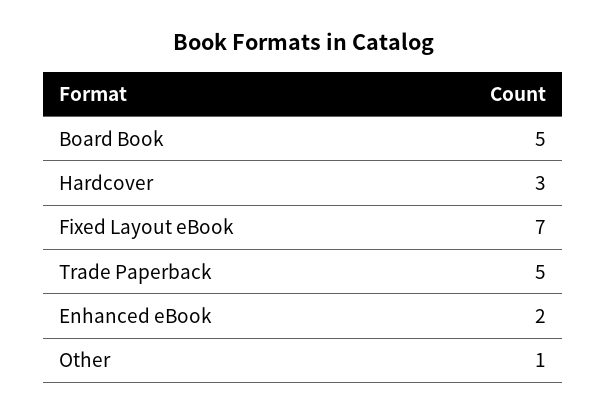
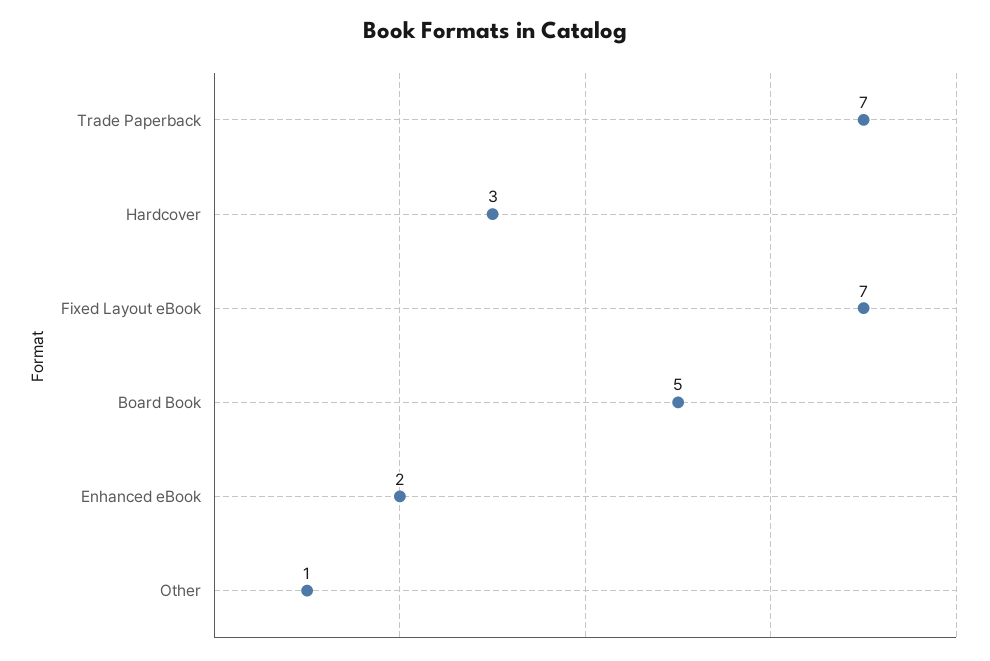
  {
    "Board Book": 5,
    "Hardcover": 3,
    "Fixed Layout eBook": 7,
-   "Trade Paperback": 5,
+   "Trade Paperback": 7,
    "Enhanced eBook": 2,
    "Other": 1
  }

